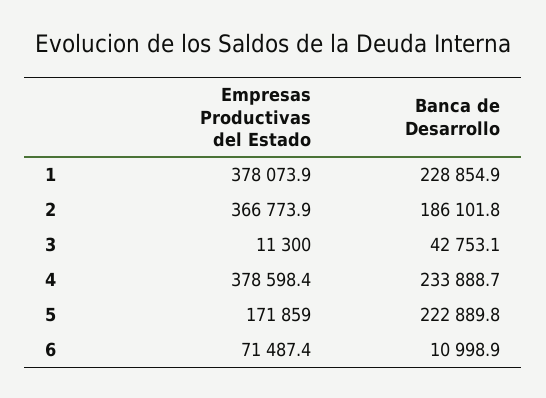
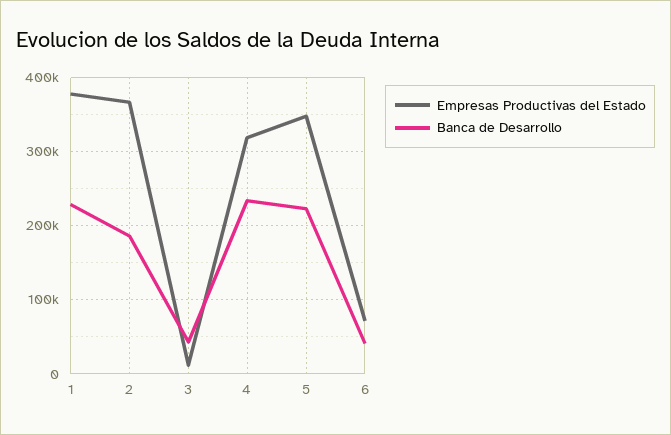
  {
    "Empresas Productivas del Estado": {
      "1": 378073.9,
      "2": 366773.9,
      "3": 11300,
-     "4": 378598.4,
+     "4": 320000,
-     "5": 171859,
+     "5": 350000,
      "6": 71487.4
    },
    "Banca de Desarrollo": {
      "1": 228854.9,
      "2": 186101.8,
      "3": 42753.1,
      "4": 233888.7,
      "5": 222889.8,
-     "6": 10998.9
+     "6": 40000
    }
  }

